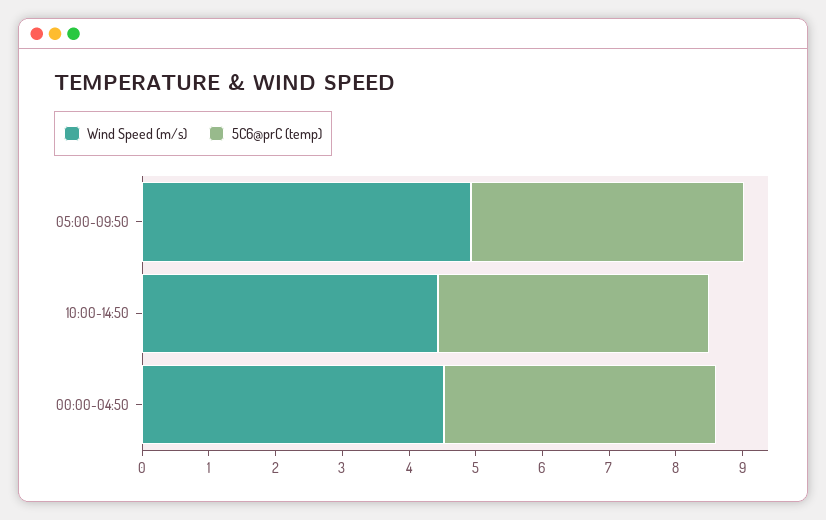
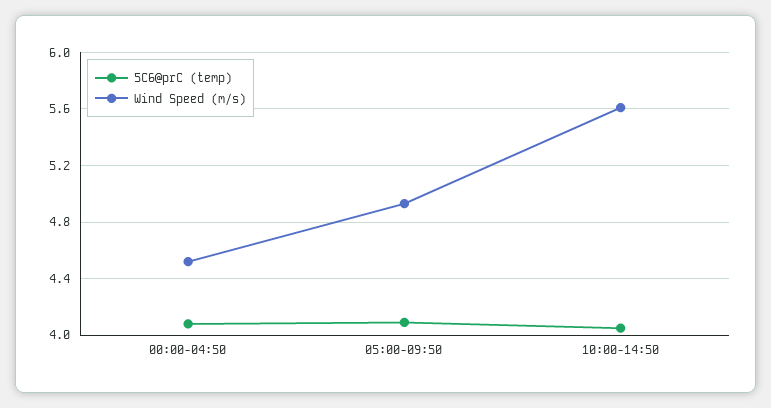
  {
    "Wind Speed (m/s)": {
      "05:00-09:50": 4.95,
-     "10:00-14:50": 4.4,
+     "10:00-14:50": 5.6,
      "00:00-04:50": 4.5
    },
    "5C6@prC (temp)": {
      "05:00-09:50": 4.1,
      "10:00-14:50": 4.05,
      "00:00-04:50": 4.1
    }
  }

